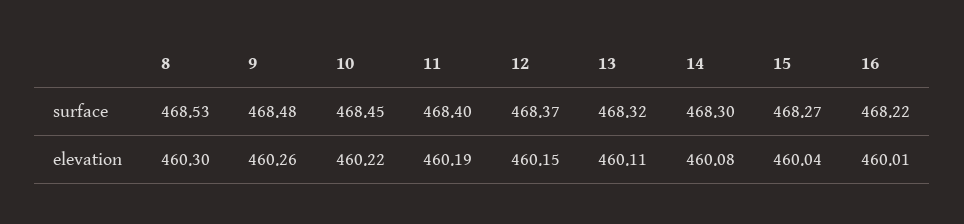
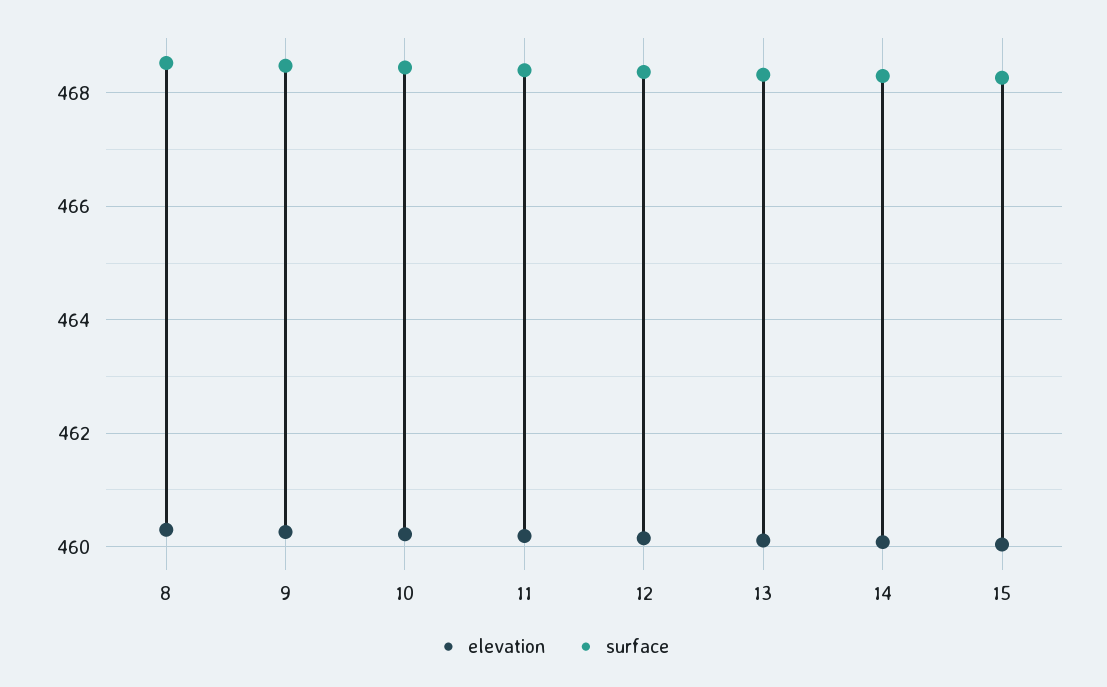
  {
    "surface": {
      "8": 468.53,
      "9": 468.48,
      "10": 468.45,
      "11": 468.4,
      "12": 468.37,
      "13": 468.32,
      "14": 468.3,
-     "15": 468.27,
+     "15": 468.27
-     "16": 468.22
    },
    "elevation": {
      "8": 460.3,
      "9": 460.26,
      "10": 460.22,
      "11": 460.19,
      "12": 460.15,
      "13": 460.11,
      "14": 460.08,
-     "15": 460.04,
+     "15": 460.04
-     "16": 460.01
    }
  }

